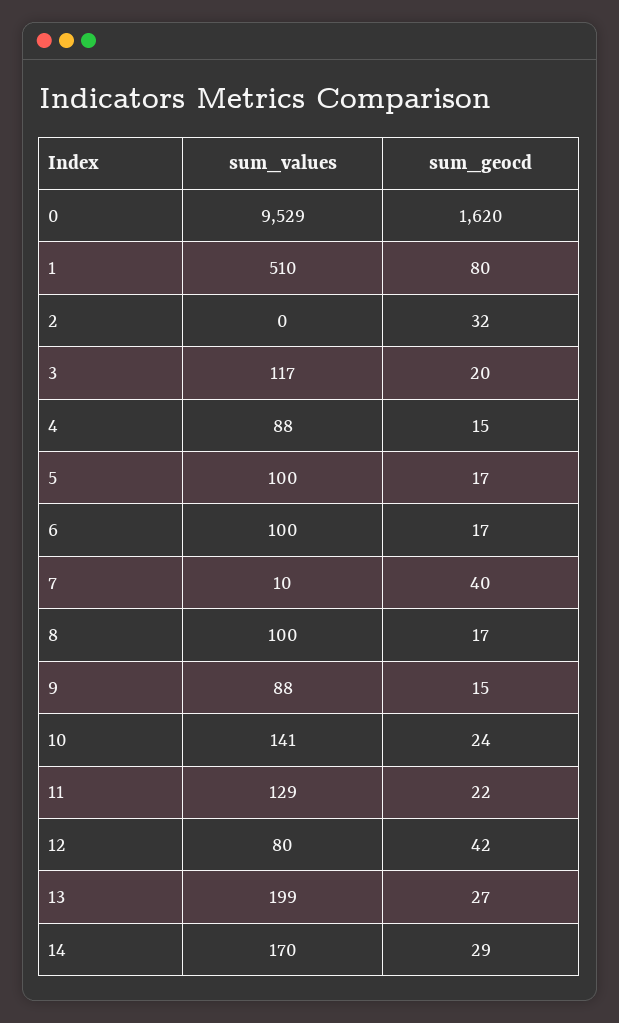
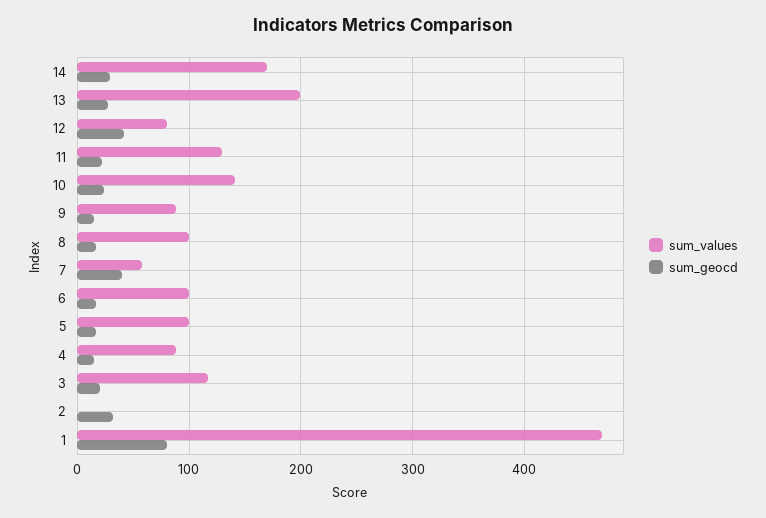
  {
    "sum_values": {
-     "0": 9529,
-     "1": 510,
+     "1": 470,
      "2": 0,
      "3": 117,
      "4": 88,
      "5": 100,
      "6": 100,
-     "7": 10,
+     "7": 60,
      "8": 100,
      "9": 88,
      "10": 141,
      "11": 129,
      "12": 80,
      "13": 199,
      "14": 170
    },
    "sum_geocd": {
-     "0": 1620,
      "1": 80,
      "2": 32,
      "3": 20,
      "4": 15,
      "5": 17,
      "6": 17,
      "7": 40,
      "8": 17,
      "9": 15,
      "10": 24,
      "11": 22,
      "12": 42,
      "13": 27,
      "14": 29
    }
  }

